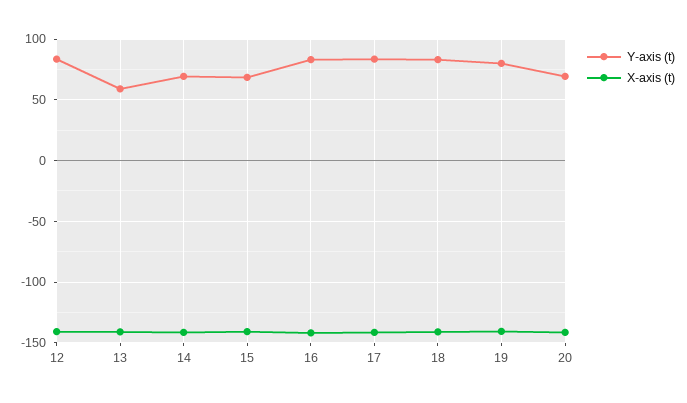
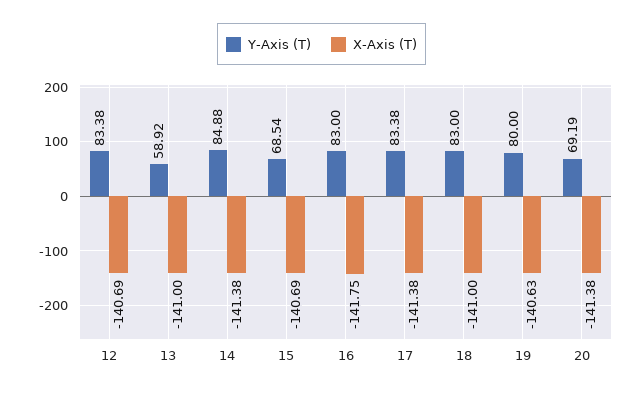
  {
    "Y-axis (t)": {
      "12": 83.38,
      "13": 58.92,
-     "14": 70,
+     "14": 84.88,
      "15": 68.54,
      "16": 83,
      "17": 83.38,
      "18": 83,
      "19": 80,
      "20": 69.19
    },
    "X-axis (t)": {
      "12": -140.69,
      "13": -141,
      "14": -141.38,
      "15": -140.69,
      "16": -141.75,
      "17": -141.38,
      "18": -141,
      "19": -140.63,
      "20": -141.38
    }
  }

